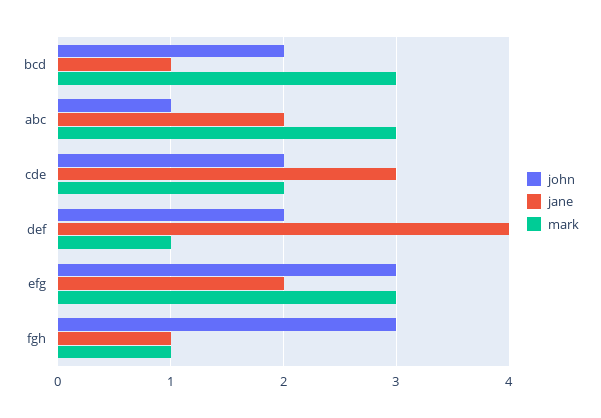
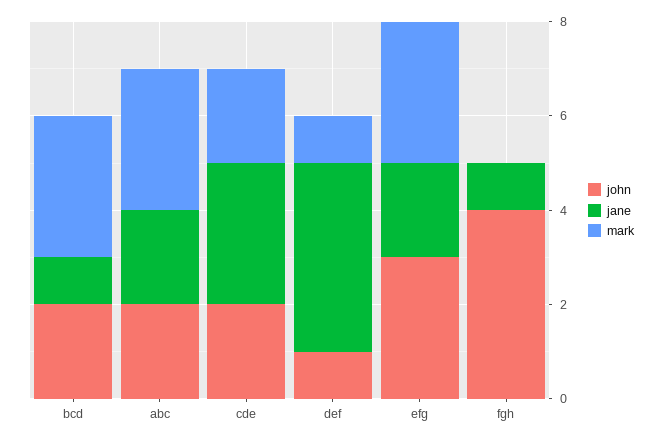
  {
    "john": {
      "bcd": 2,
-     "abc": 1,
+     "abc": 2,
      "cde": 2,
-     "def": 2,
+     "def": 1,
      "efg": 3,
-     "fgh": 3
+     "fgh": 4
    },
    "jane": {
      "bcd": 1,
      "abc": 2,
      "cde": 3,
      "def": 4,
      "efg": 2,
      "fgh": 1
    },
    "mark": {
      "bcd": 3,
      "abc": 3,
      "cde": 2,
      "def": 1,
      "efg": 3,
-     "fgh": 1
+     "fgh": 0
    }
  }

